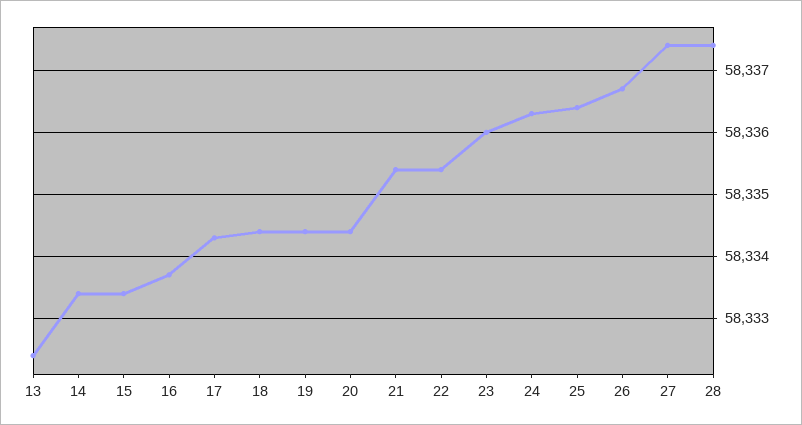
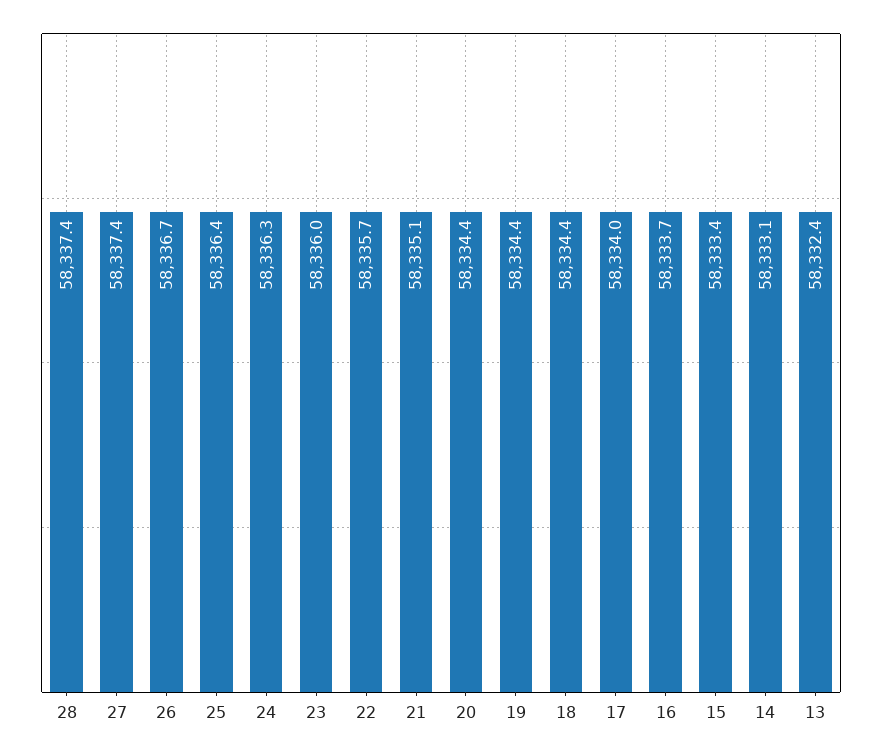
  {
    "13": 58332.4,
-   "14": 58333.4,
+   "14": 58333.1,
    "15": 58333.4,
    "16": 58333.7,
-   "17": 58334.3,
+   "17": 58334,
    "18": 58334.4,
    "19": 58334.4,
    "20": 58334.4,
-   "21": 58335.4,
+   "21": 58335.1,
-   "22": 58335.4,
+   "22": 58335.7,
    "23": 58336,
    "24": 58336.3,
    "25": 58336.4,
    "26": 58336.7,
    "27": 58337.4,
    "28": 58337.4
  }

